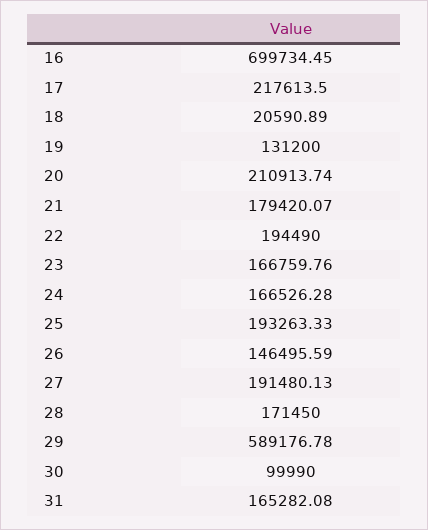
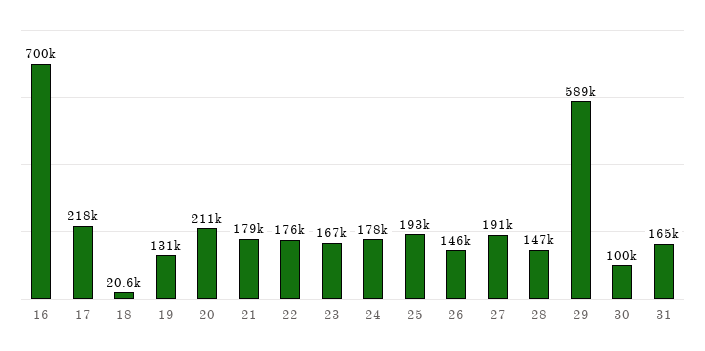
  {
    "16": 699734.45,
    "17": 217613.5,
    "18": 20590.89,
    "19": 131200,
    "20": 210913.74,
    "21": 179420.07,
-   "22": 194490,
+   "22": 176000,
    "23": 166759.76,
-   "24": 166526.28,
+   "24": 178000,
    "25": 193263.33,
    "26": 146495.59,
    "27": 191480.13,
-   "28": 171450,
+   "28": 147000,
    "29": 589176.78,
    "30": 99990,
    "31": 165282.08
  }

